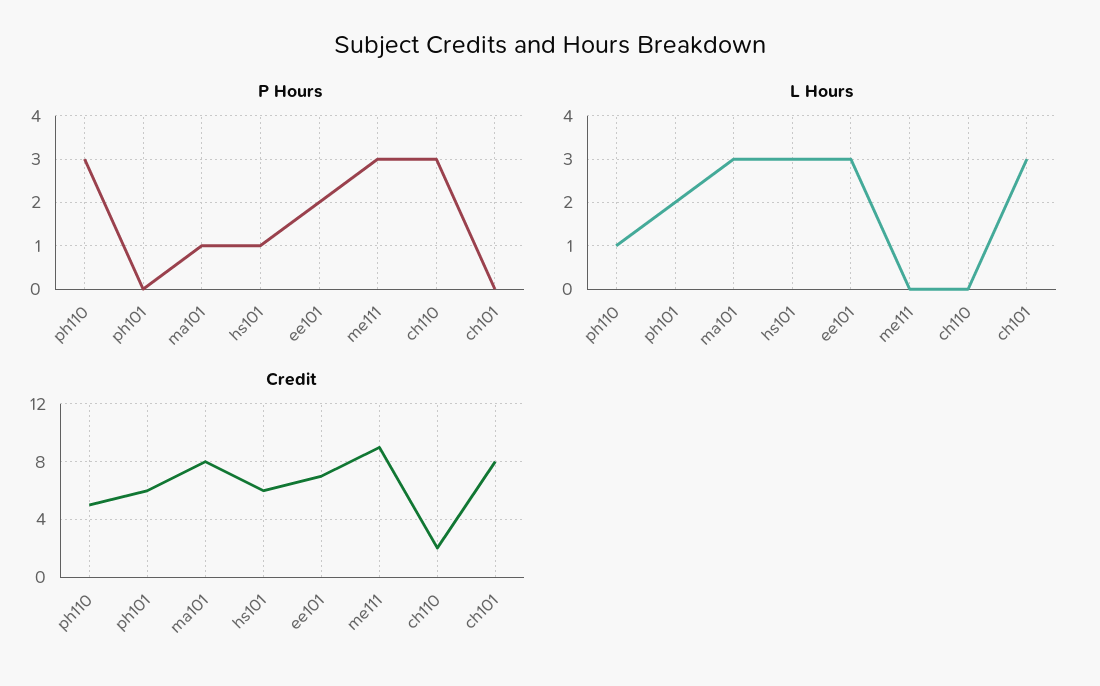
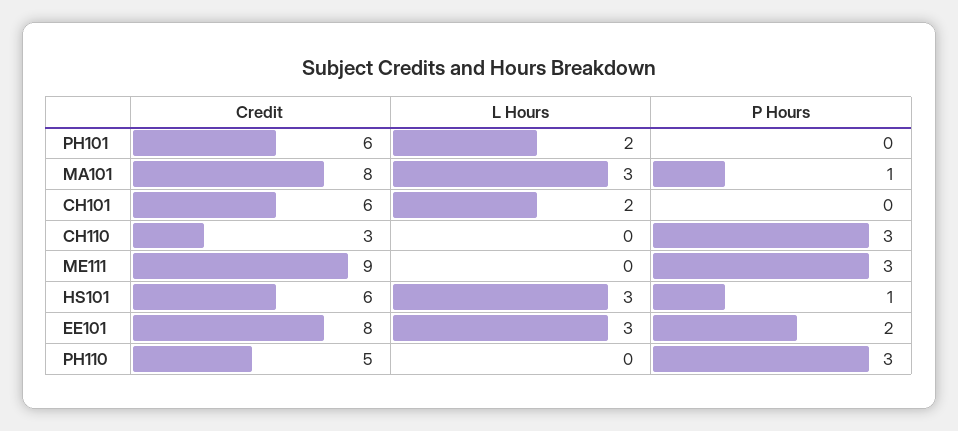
  {
    "P Hours": {
      "ph110": 3,
      "ph101": 0,
      "ma101": 1,
      "hs101": 1,
      "ee101": 2,
      "me111": 3,
      "ch110": 3,
      "ch101": 0
    },
    "L Hours": {
-     "ph110": 1,
+     "ph110": 0,
      "ph101": 2,
      "ma101": 3,
      "hs101": 3,
      "ee101": 3,
      "me111": 0,
      "ch110": 0,
-     "ch101": 3
+     "ch101": 2
    },
    "Credit": {
      "ph110": 5,
      "ph101": 6,
      "ma101": 8,
      "hs101": 6,
-     "ee101": 7,
+     "ee101": 8,
      "me111": 9,
-     "ch110": 2,
+     "ch110": 3,
-     "ch101": 8
+     "ch101": 6
    }
  }

